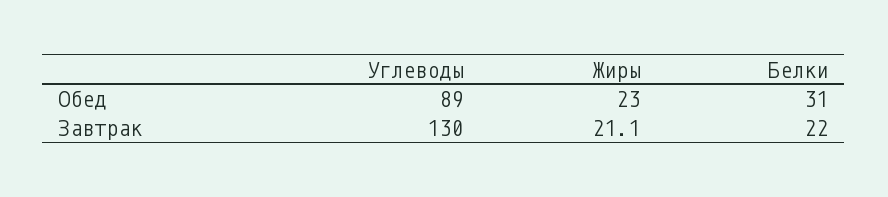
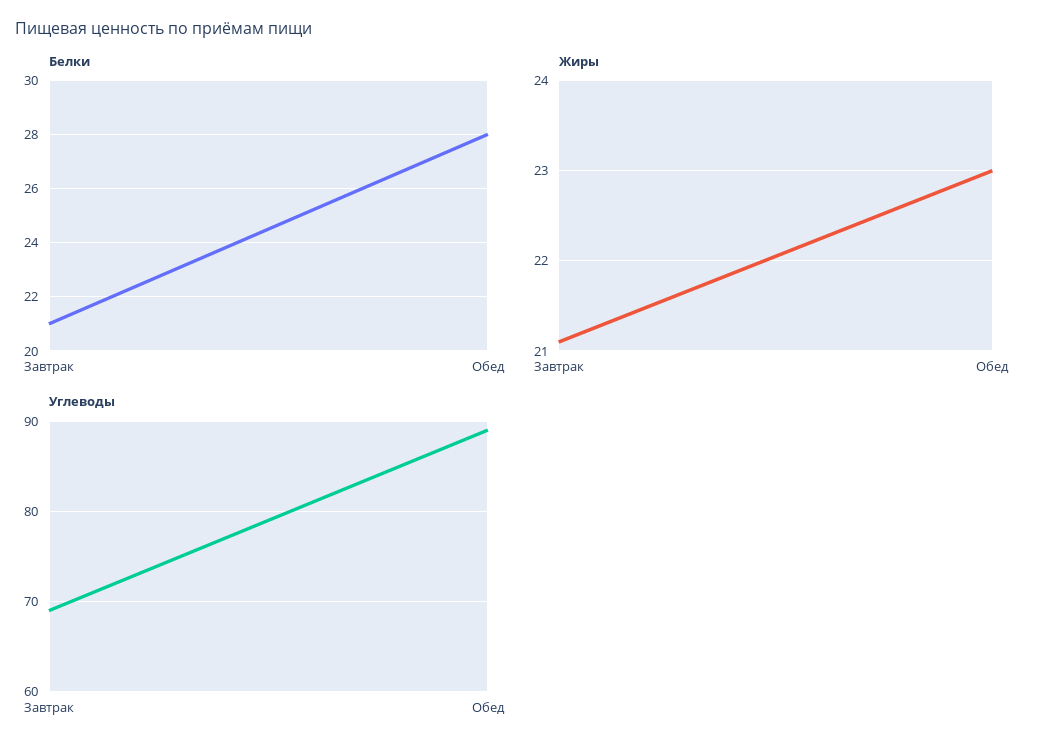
  {
    "Углеводы": {
      "Обед": 89,
-     "Завтрак": 130
+     "Завтрак": 69
    },
    "Жиры": {
      "Обед": 23,
      "Завтрак": 21.1
    },
    "Белки": {
-     "Обед": 31,
+     "Обед": 28,
-     "Завтрак": 22
+     "Завтрак": 21
    }
  }

